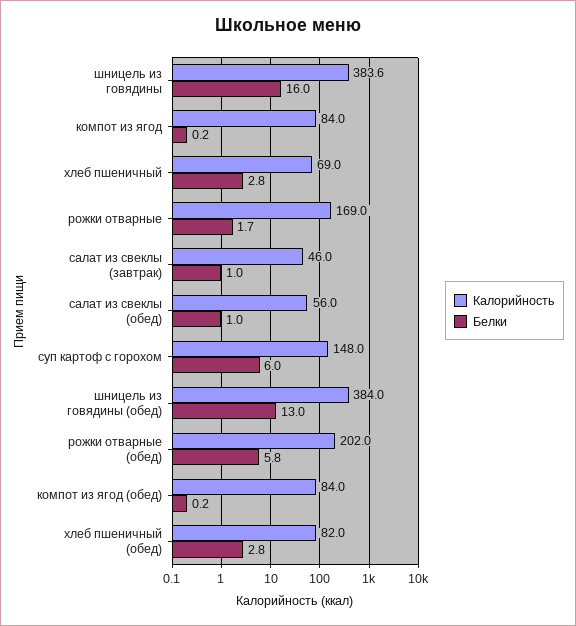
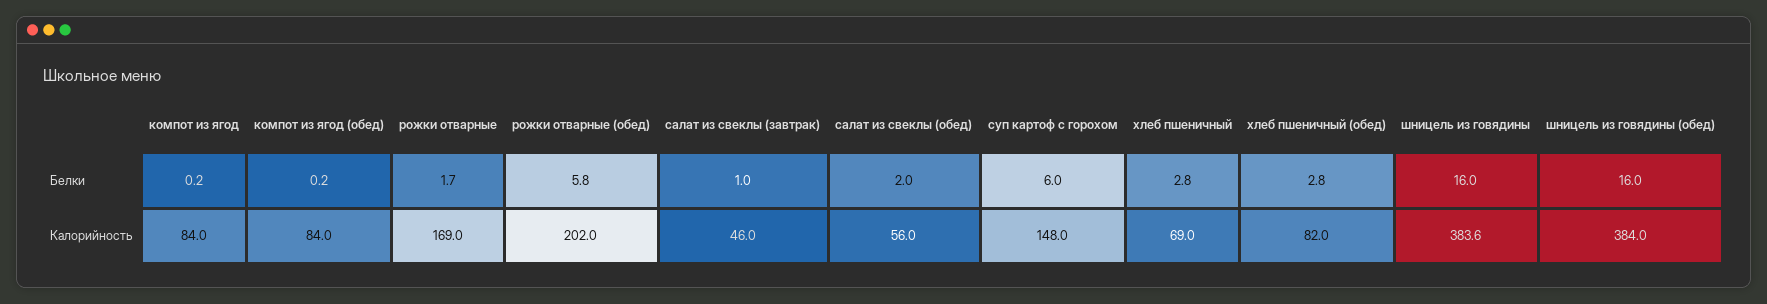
  {
    "Калорийность": {
      "шницель из говядины": 383.6,
      "компот из ягод": 84,
      "хлеб пшеничный": 69,
      "рожки отварные": 169,
      "салат из свеклы (завтрак)": 46,
      "салат из свеклы (обед)": 56,
      "суп картоф с горохом": 148,
      "шницель из говядины (обед)": 384,
      "рожки отварные (обед)": 202,
      "компот из ягод (обед)": 84,
      "хлеб пшеничный (обед)": 82
    },
    "Белки": {
      "шницель из говядины": 16,
      "компот из ягод": 0.2,
      "хлеб пшеничный": 2.8,
      "рожки отварные": 1.7,
      "салат из свеклы (завтрак)": 1,
-     "салат из свеклы (обед)": 1,
+     "салат из свеклы (обед)": 2,
      "суп картоф с горохом": 6,
-     "шницель из говядины (обед)": 13,
+     "шницель из говядины (обед)": 16,
      "рожки отварные (обед)": 5.8,
      "компот из ягод (обед)": 0.2,
      "хлеб пшеничный (обед)": 2.8
    }
  }

